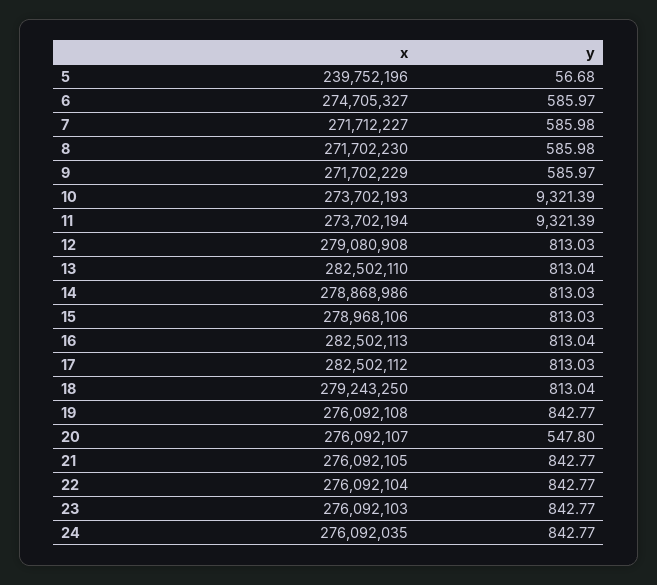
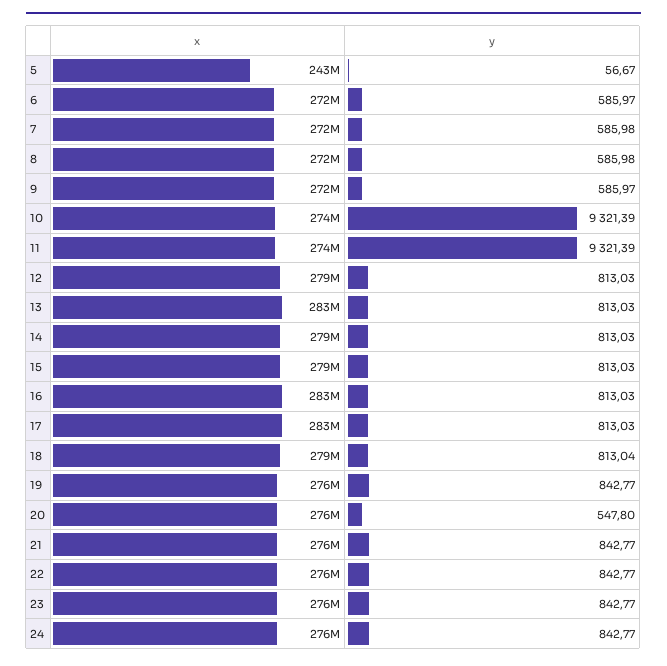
  {
    "x": {
-     "5": 239752196,
+     "5": 243000000,
-     "6": 274705327,
+     "6": 272000000,
      "7": 271712227,
      "8": 271702230,
      "9": 271702229,
      "10": 273702193,
      "11": 273702194,
      "12": 279080908,
      "13": 282502110,
      "14": 278868986,
      "15": 278968106,
      "16": 282502113,
      "17": 282502112,
      "18": 279243250,
      "19": 276092108,
      "20": 276092107,
      "21": 276092105,
      "22": 276092104,
      "23": 276092103,
      "24": 276092035
    },
    "y": {
-     "5": 56.68,
+     "5": 56.67,
      "6": 585.97,
      "7": 585.98,
      "8": 585.98,
      "9": 585.97,
      "10": 9321.39,
      "11": 9321.39,
      "12": 813.03,
-     "13": 813.04,
+     "13": 813.03,
      "14": 813.03,
      "15": 813.03,
-     "16": 813.04,
+     "16": 813.03,
      "17": 813.03,
      "18": 813.04,
      "19": 842.77,
      "20": 547.8,
      "21": 842.77,
      "22": 842.77,
      "23": 842.77,
      "24": 842.77
    }
  }

